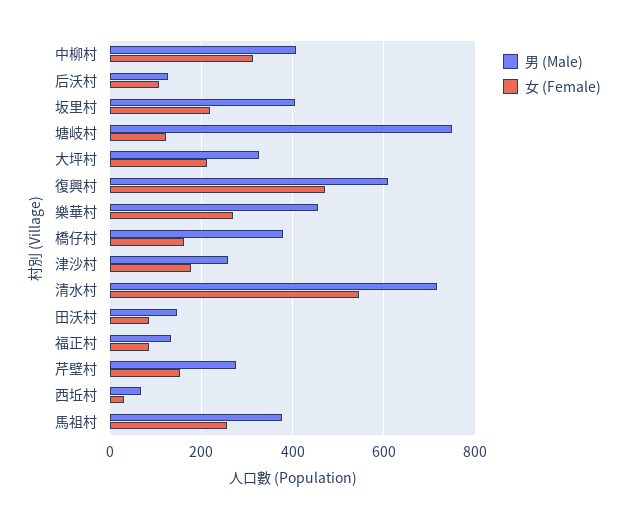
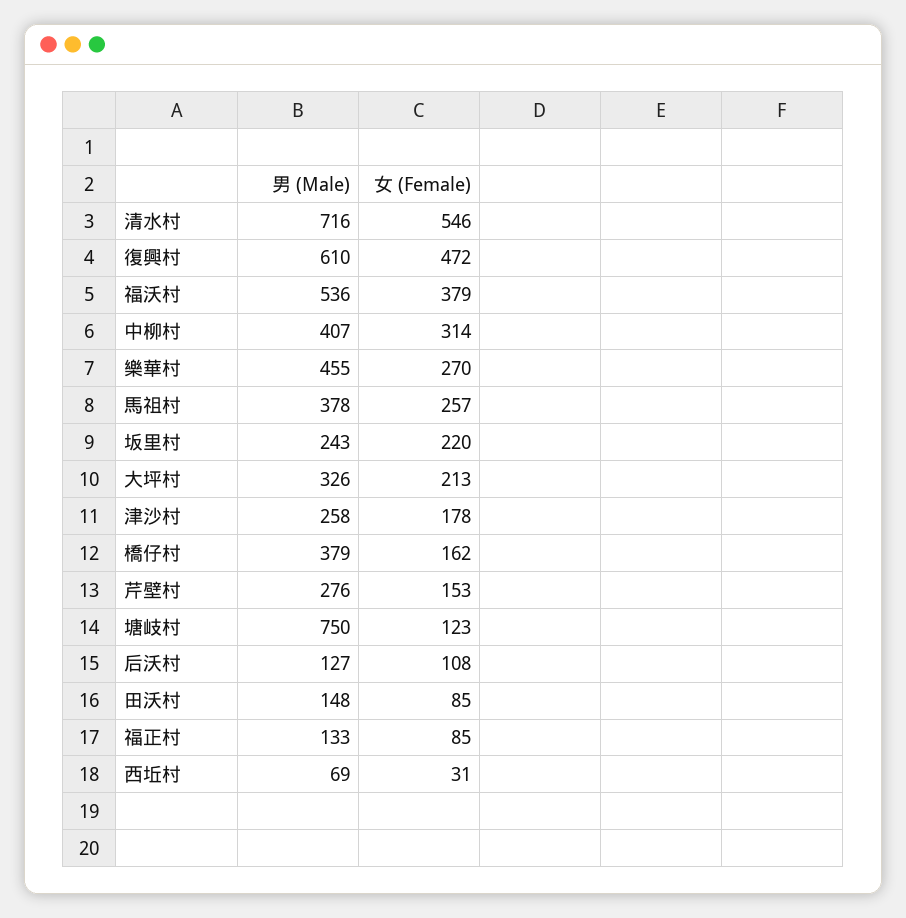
  {
    "男 (Male)": {
      "中柳村": 407,
      "后沃村": 127,
-     "坂里村": 400,
+     "坂里村": 243,
      "塘岐村": 750,
      "大坪村": 326,
      "復興村": 610,
      "樂華村": 455,
      "橋仔村": 379,
      "津沙村": 258,
      "清水村": 716,
      "田沃村": 148,
      "福正村": 133,
      "芹壁村": 276,
      "西坵村": 69,
-     "馬祖村": 378
+     "馬祖村": 378,
+     "福沃村": 536
    },
    "女 (Female)": {
      "中柳村": 314,
      "后沃村": 108,
      "坂里村": 220,
      "塘岐村": 123,
      "大坪村": 213,
      "復興村": 472,
      "樂華村": 270,
      "橋仔村": 162,
      "津沙村": 178,
      "清水村": 546,
      "田沃村": 85,
      "福正村": 85,
      "芹壁村": 153,
      "西坵村": 31,
-     "馬祖村": 257
+     "馬祖村": 257,
+     "福沃村": 379
    }
  }

